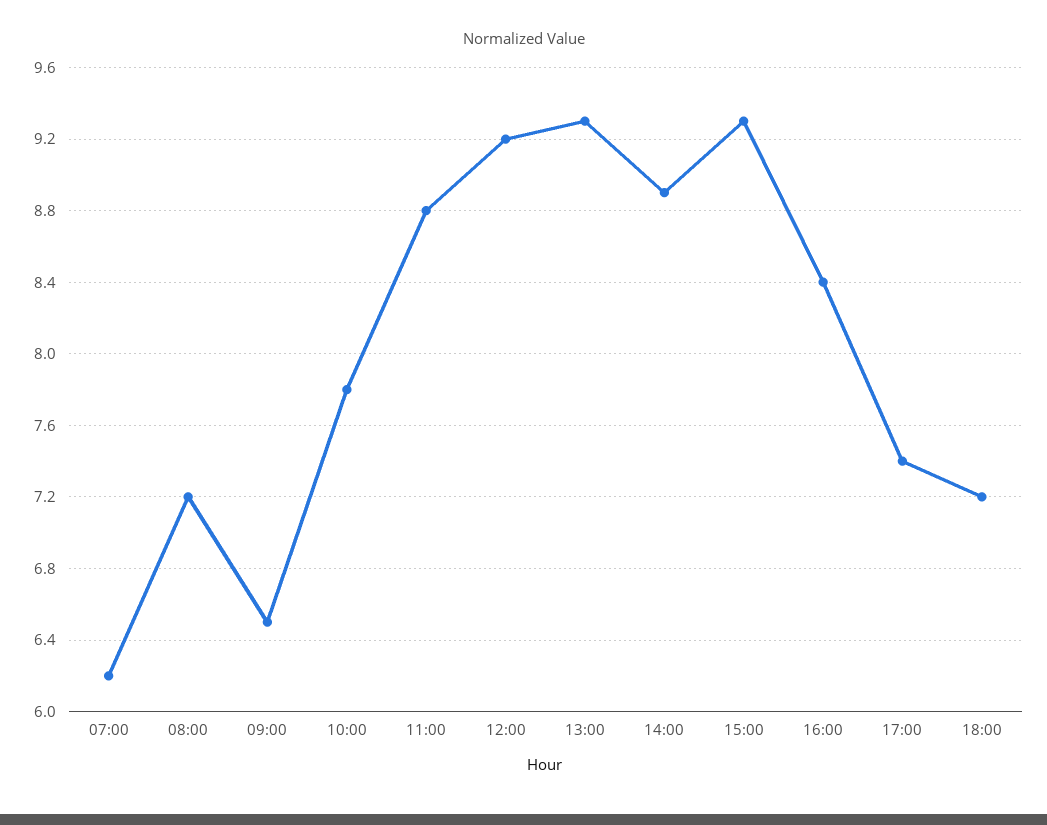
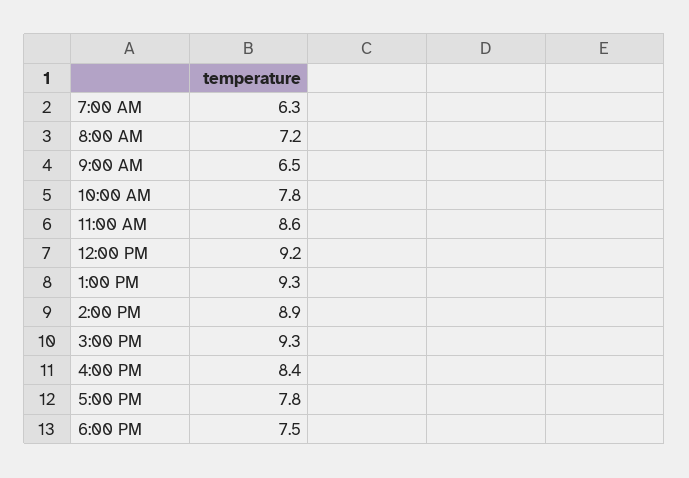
  {
-   "07:00": 6.2,
+   "07:00": 6.3,
    "08:00": 7.2,
    "09:00": 6.5,
    "10:00": 7.8,
-   "11:00": 8.8,
+   "11:00": 8.6,
    "12:00": 9.2,
    "13:00": 9.3,
    "14:00": 8.9,
    "15:00": 9.3,
    "16:00": 8.4,
-   "17:00": 7.4,
+   "17:00": 7.8,
-   "18:00": 7.2
+   "18:00": 7.5
  }

